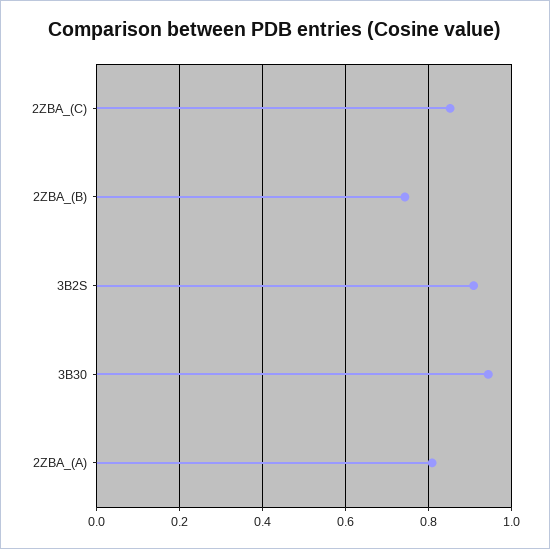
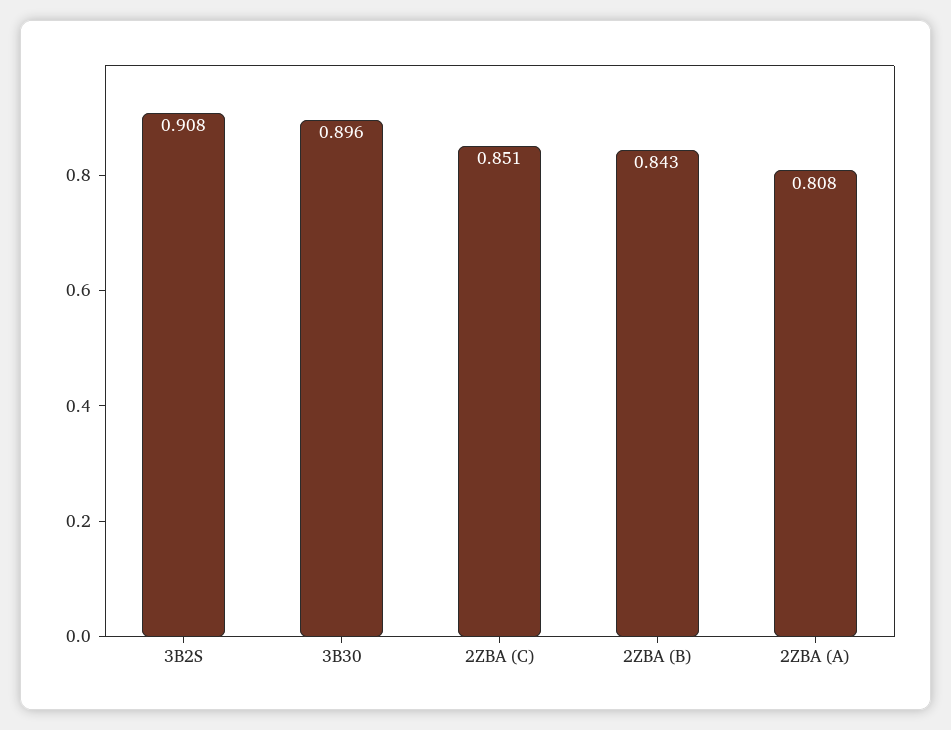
  {
    "2ZBA_(C)": 0.851,
-   "2ZBA_(B)": 0.74,
+   "2ZBA_(B)": 0.843,
    "3B2S": 0.908,
-   "3B30": 0.94,
+   "3B30": 0.896,
    "2ZBA_(A)": 0.808
  }

